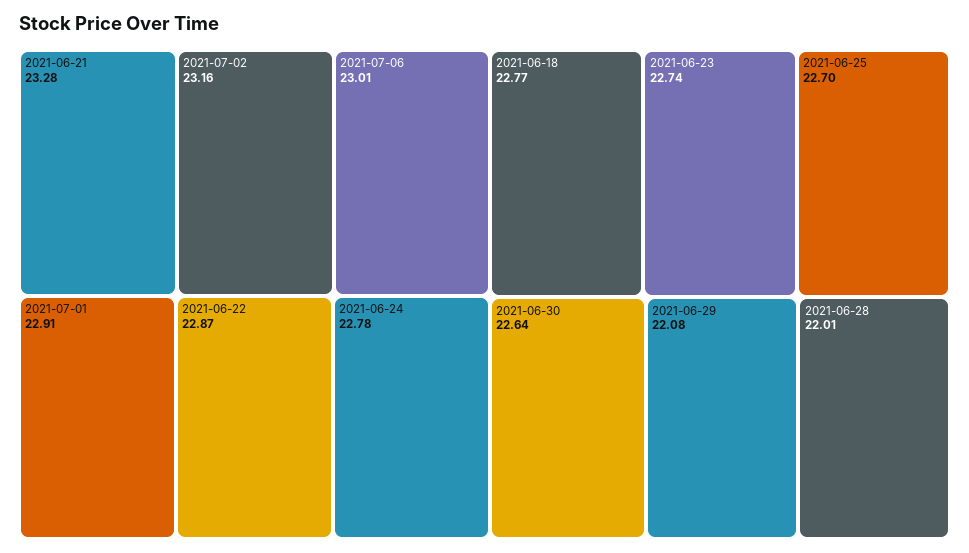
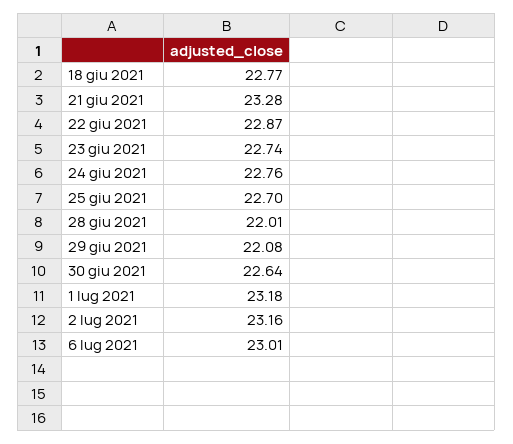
  {
    "2021-06-21": 23.28,
    "2021-07-02": 23.16,
    "2021-07-06": 23.01,
-   "2021-07-01": 22.91,
+   "2021-07-01": 23.18,
    "2021-06-22": 22.87,
-   "2021-06-24": 22.78,
+   "2021-06-24": 22.76,
    "2021-06-18": 22.77,
    "2021-06-23": 22.74,
    "2021-06-25": 22.7,
    "2021-06-30": 22.64,
    "2021-06-29": 22.08,
    "2021-06-28": 22.01
  }

